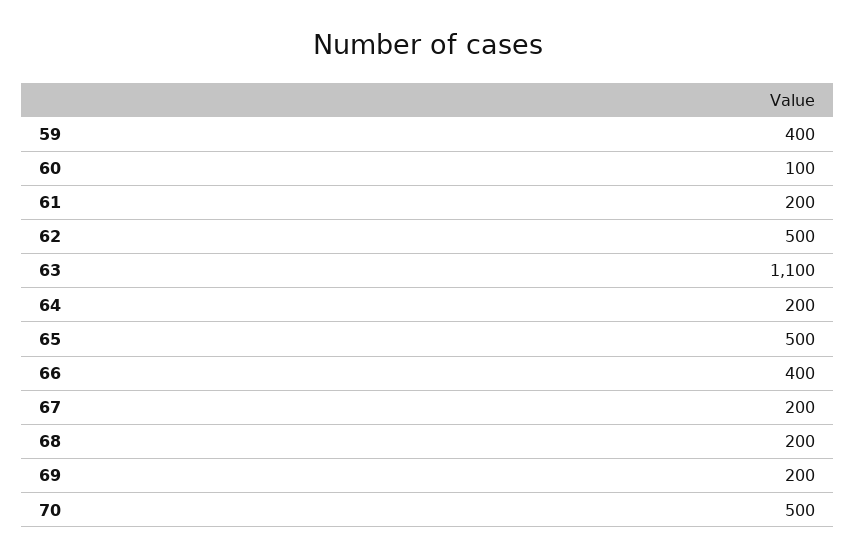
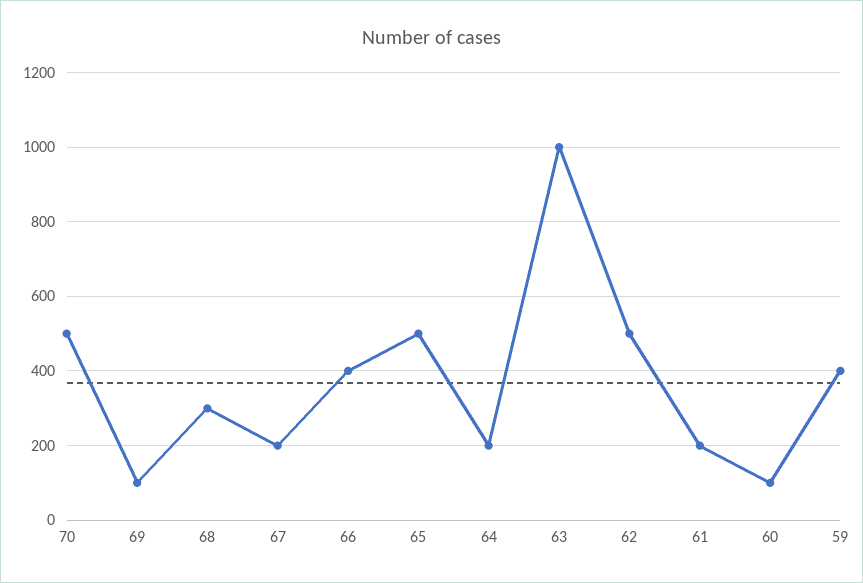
  {
    "59": 400,
    "60": 100,
    "61": 200,
    "62": 500,
-   "63": 1100,
+   "63": 1000,
    "64": 200,
    "65": 500,
    "66": 400,
    "67": 200,
-   "68": 200,
+   "68": 300,
-   "69": 200,
+   "69": 100,
    "70": 500
  }

